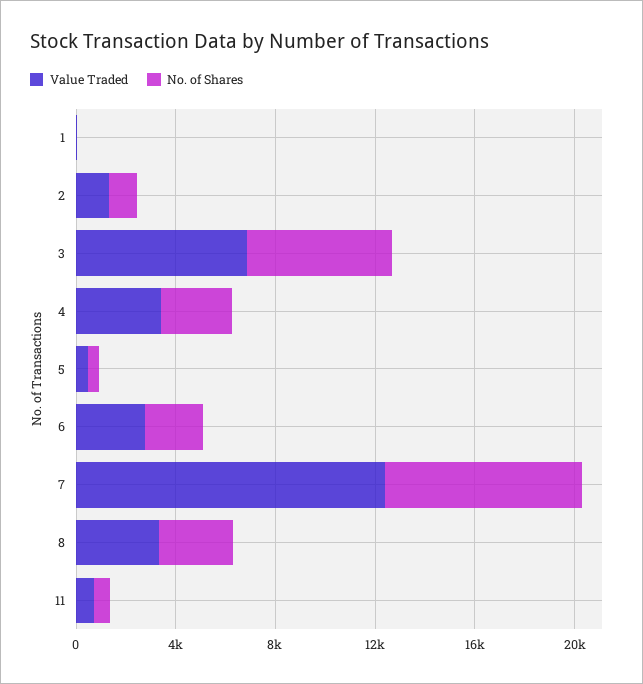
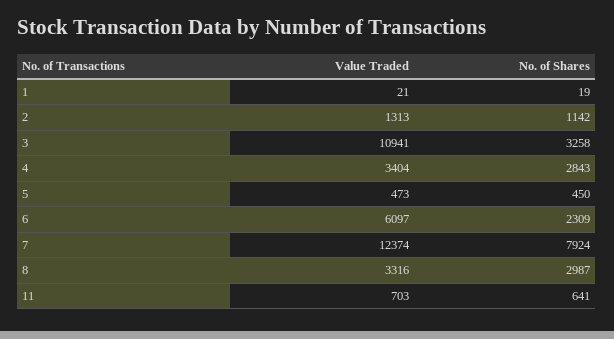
  {
    "Value Traded": {
      "1": 21,
      "2": 1313,
-     "3": 7000,
+     "3": 10941,
      "4": 3404,
      "5": 473,
-     "6": 3000,
+     "6": 6097,
      "7": 12374,
      "8": 3316,
      "11": 703
    },
    "No. of Shares": {
      "1": 19,
      "2": 1142,
-     "3": 6000,
+     "3": 3258,
      "4": 2843,
      "5": 450,
      "6": 2309,
      "7": 7924,
      "8": 2987,
      "11": 641
    }
  }

